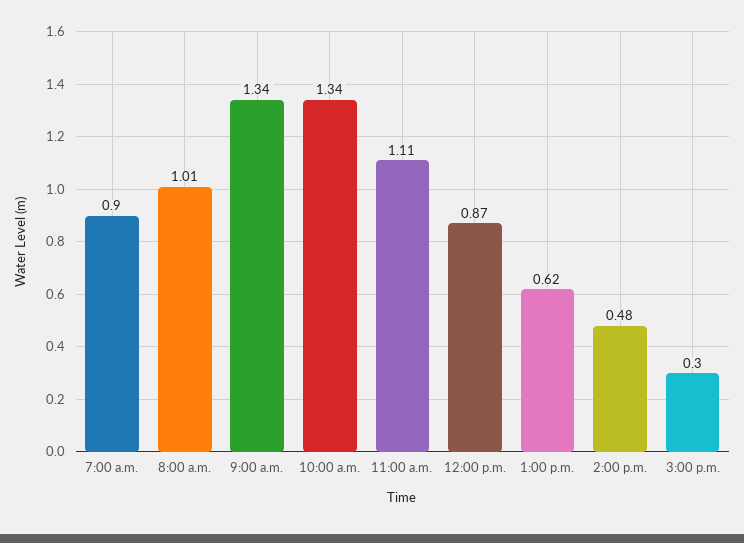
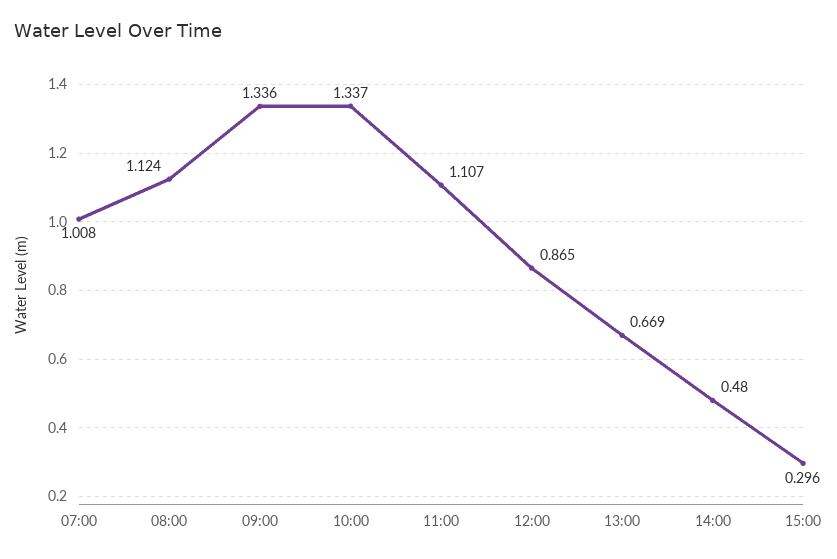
  {
-   "7:00 a.m.": 0.9,
+   "7:00 a.m.": 1.008,
-   "8:00 a.m.": 1.01,
+   "8:00 a.m.": 1.124,
    "9:00 a.m.": 1.336,
    "10:00 a.m.": 1.337,
    "11:00 a.m.": 1.107,
    "12:00 p.m.": 0.865,
-   "1:00 p.m.": 0.62,
+   "1:00 p.m.": 0.669,
    "2:00 p.m.": 0.48,
    "3:00 p.m.": 0.296
  }

